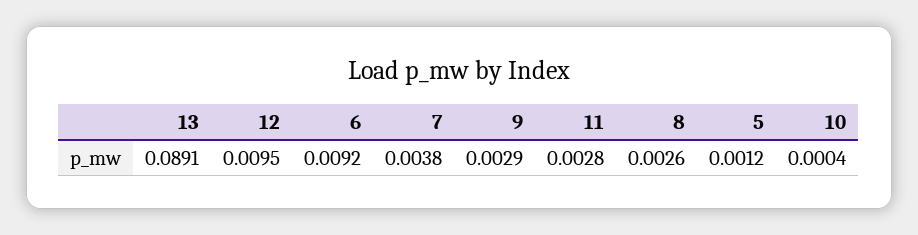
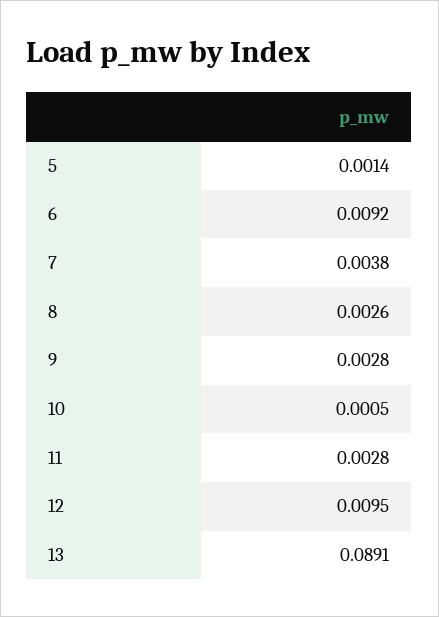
  {
    "13": 0.0891,
    "12": 0.0095,
    "6": 0.0092,
    "7": 0.0038,
-   "9": 0.0029,
+   "9": 0.0028,
    "11": 0.0028,
    "8": 0.0026,
-   "5": 0.0012,
+   "5": 0.0014,
-   "10": 0.0004
+   "10": 0.0005
  }

